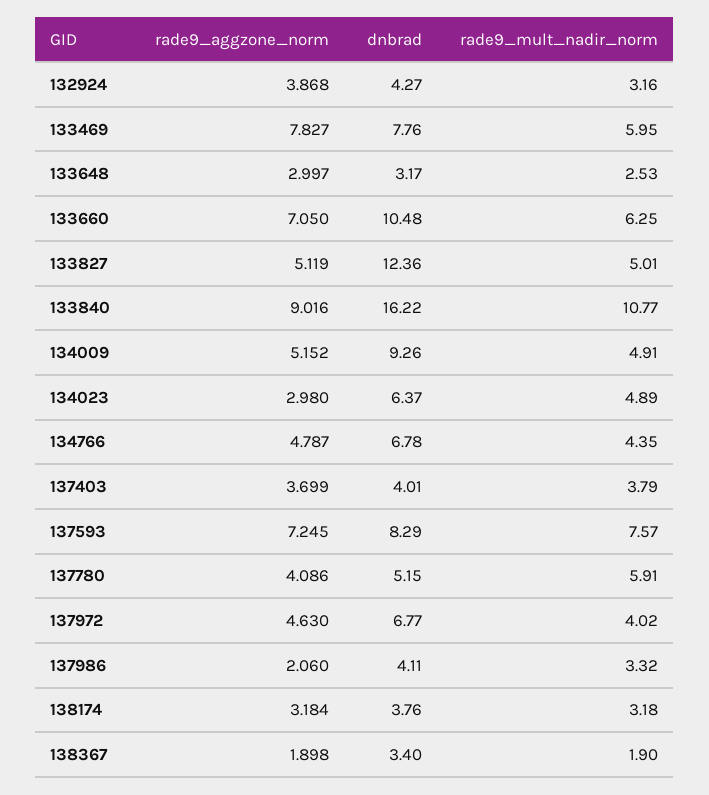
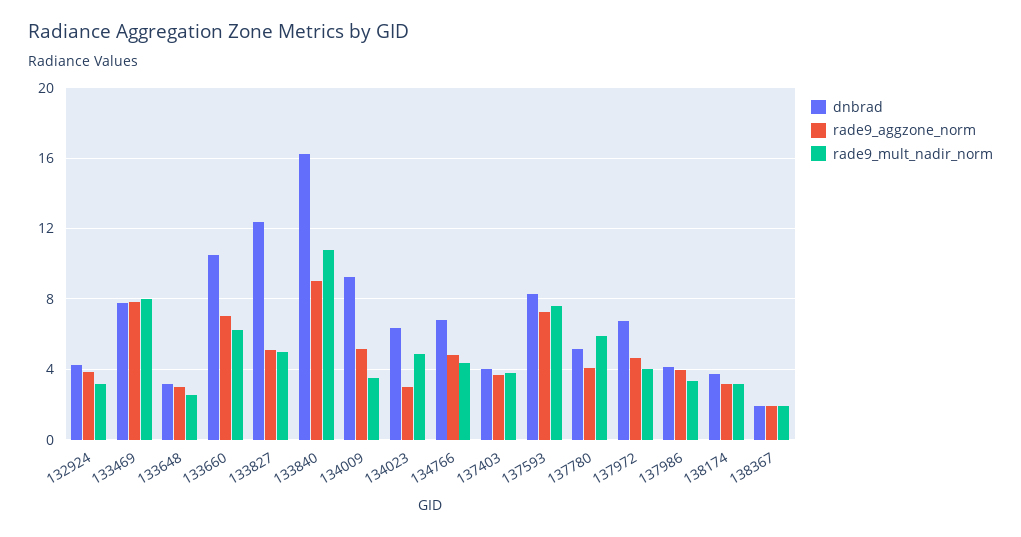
  {
    "rade9_aggzone_norm": {
      "132924": 3.868,
      "133469": 7.827,
      "133648": 2.997,
      "133660": 7.05,
      "133827": 5.119,
      "133840": 9.016,
      "134009": 5.152,
      "134023": 2.98,
      "134766": 4.787,
      "137403": 3.699,
      "137593": 7.245,
      "137780": 4.086,
      "137972": 4.63,
-     "137986": 2.06,
+     "137986": 4,
      "138174": 3.184,
      "138367": 1.898
    },
    "dnbrad": {
      "132924": 4.27,
      "133469": 7.76,
      "133648": 3.17,
      "133660": 10.48,
      "133827": 12.36,
      "133840": 16.22,
      "134009": 9.26,
      "134023": 6.37,
      "134766": 6.78,
      "137403": 4.01,
      "137593": 8.29,
      "137780": 5.15,
      "137972": 6.77,
      "137986": 4.11,
      "138174": 3.76,
-     "138367": 3.4
+     "138367": 2
    },
    "rade9_mult_nadir_norm": {
      "132924": 3.16,
-     "133469": 5.95,
+     "133469": 8,
      "133648": 2.53,
      "133660": 6.25,
      "133827": 5.01,
      "133840": 10.77,
-     "134009": 4.91,
+     "134009": 3.5,
      "134023": 4.89,
      "134766": 4.35,
      "137403": 3.79,
      "137593": 7.57,
      "137780": 5.91,
      "137972": 4.02,
      "137986": 3.32,
      "138174": 3.18,
      "138367": 1.9
    }
  }

